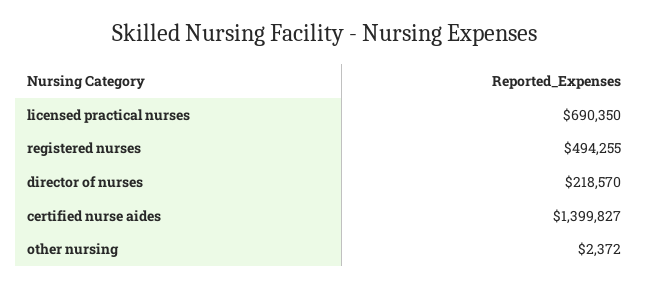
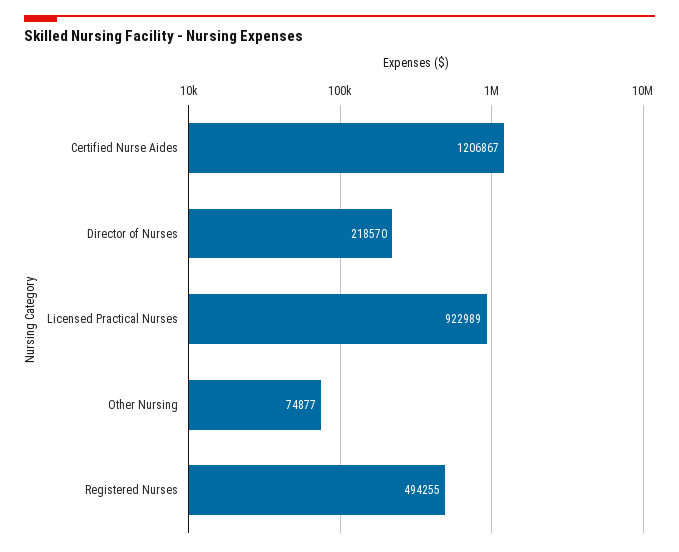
  {
-   "licensed practical nurses": 690350,
+   "licensed practical nurses": 922989,
    "registered nurses": 494255,
    "director of nurses": 218570,
-   "certified nurse aides": 1399827,
+   "certified nurse aides": 1206867,
-   "other nursing": 2372
+   "other nursing": 74877
  }

